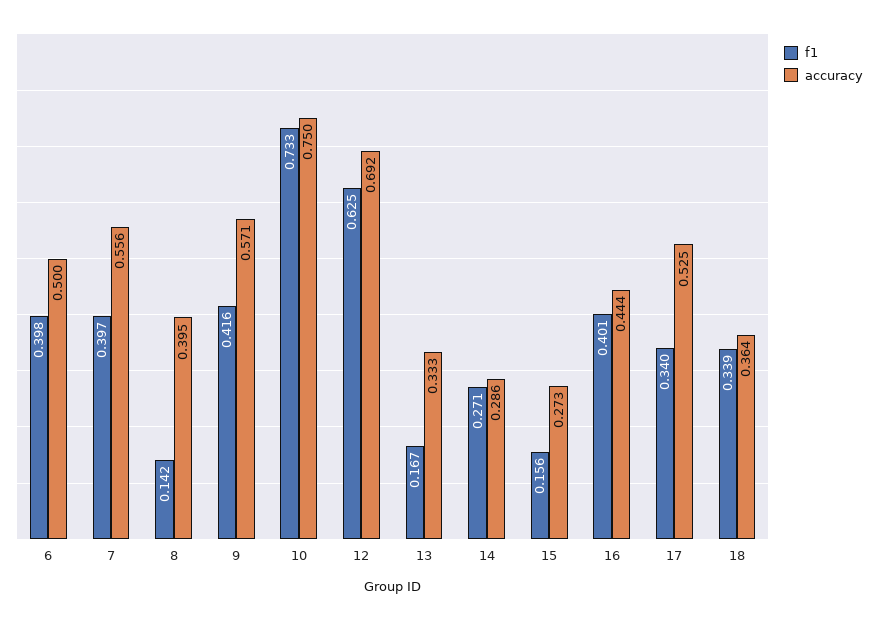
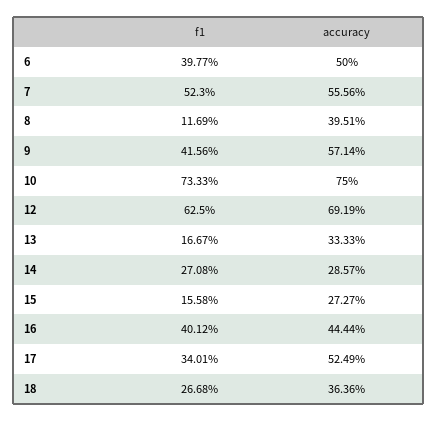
  {
    "f1": {
      "6": 0.3977,
-     "7": 0.397,
+     "7": 0.523,
-     "8": 0.142,
+     "8": 0.1169,
      "9": 0.4156,
      "10": 0.7333,
      "12": 0.625,
      "13": 0.1667,
      "14": 0.2708,
      "15": 0.1558,
      "16": 0.4012,
      "17": 0.3401,
-     "18": 0.339
+     "18": 0.2668
    },
    "accuracy": {
      "6": 0.5,
      "7": 0.5556,
      "8": 0.3951,
      "9": 0.5714,
      "10": 0.75,
      "12": 0.6919,
      "13": 0.3333,
      "14": 0.2857,
      "15": 0.2727,
      "16": 0.4444,
      "17": 0.5249,
      "18": 0.3636
    }
  }

